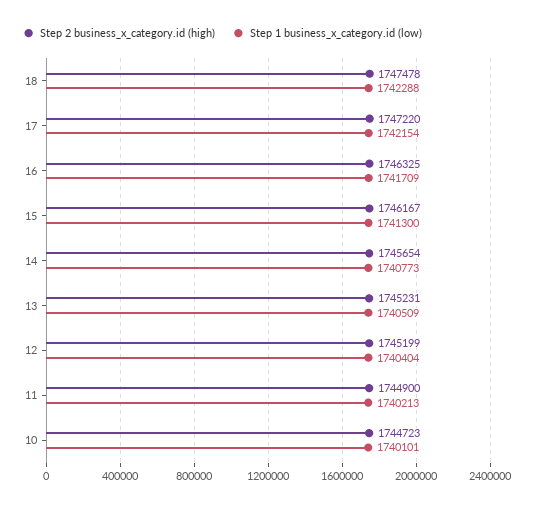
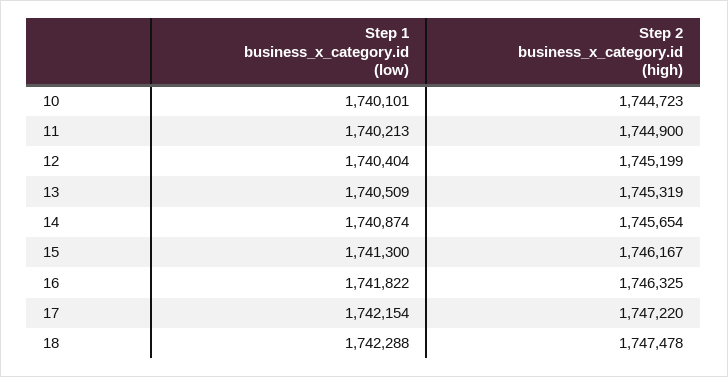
  {
    "Step 2 business_x_category.id (high)": {
      "18": 1747478,
      "17": 1747220,
      "16": 1746325,
      "15": 1746167,
      "14": 1745654,
-     "13": 1745231,
+     "13": 1745319,
      "12": 1745199,
      "11": 1744900,
      "10": 1744723
    },
    "Step 1 business_x_category.id (low)": {
      "18": 1742288,
      "17": 1742154,
-     "16": 1741709,
+     "16": 1741822,
      "15": 1741300,
-     "14": 1740773,
+     "14": 1740874,
      "13": 1740509,
      "12": 1740404,
      "11": 1740213,
      "10": 1740101
    }
  }

